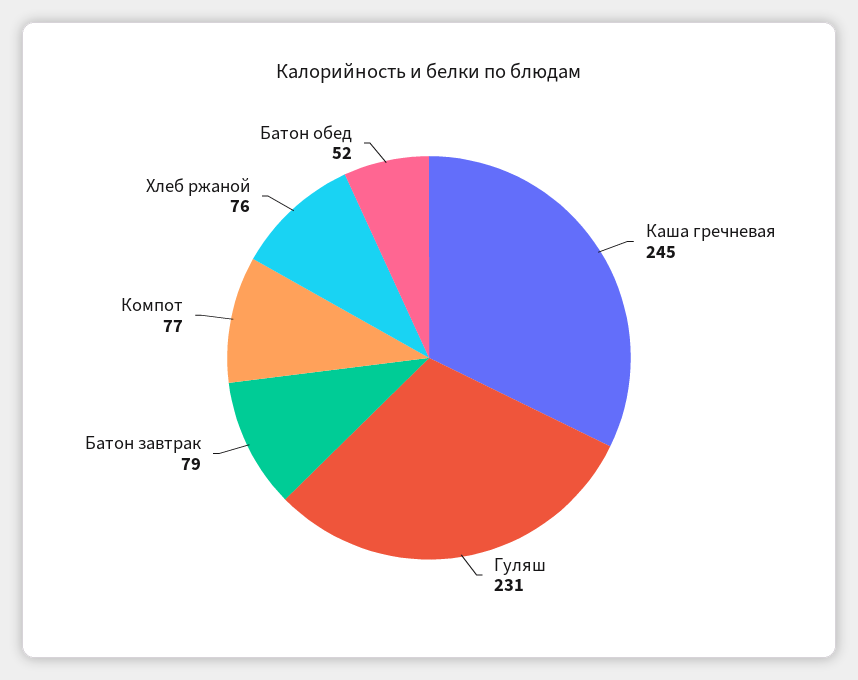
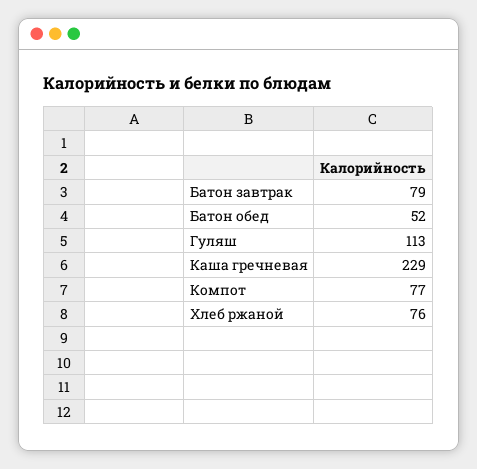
  {
-   "Каша гречневая": 245,
+   "Каша гречневая": 229,
-   "Гуляш": 231,
+   "Гуляш": 113,
    "Батон завтрак": 79,
    "Компот": 77,
    "Хлеб ржаной": 76,
    "Батон обед": 52
  }

